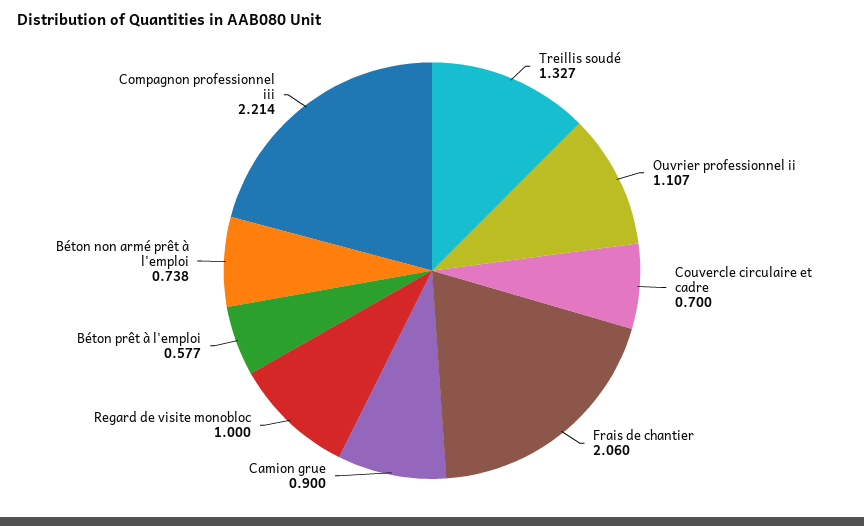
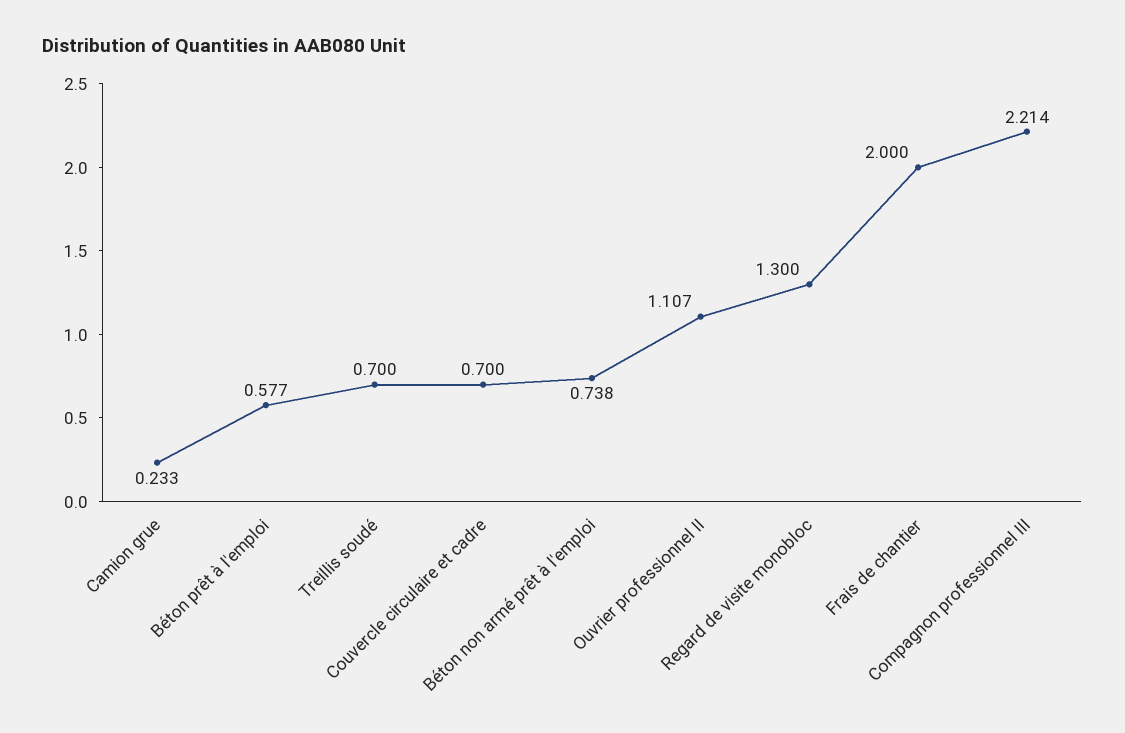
  {
-   "Treillis soudé": 1.327,
+   "Treillis soudé": 0.7,
    "Ouvrier professionnel ii": 1.107,
    "Couvercle circulaire et cadre": 0.7,
-   "Frais de chantier": 2.06,
+   "Frais de chantier": 2,
-   "Camion grue": 0.9,
+   "Camion grue": 0.233,
-   "Regard de visite monobloc": 1,
+   "Regard de visite monobloc": 1.3,
    "Béton prêt à l'emploi": 0.577,
    "Béton non armé prêt à l'emploi": 0.738,
    "Compagnon professionnel iii": 2.214
  }

